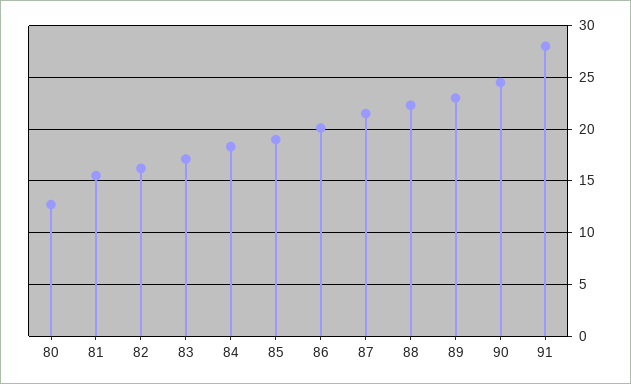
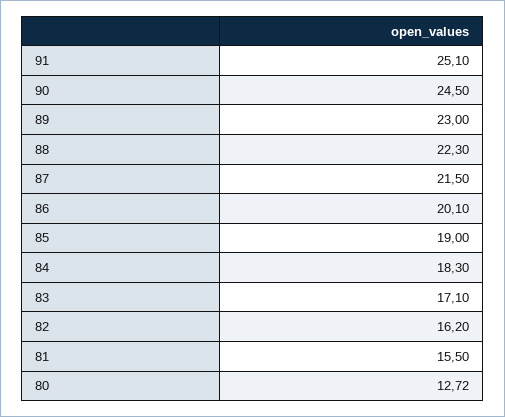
  {
    "80": 12.72,
    "81": 15.5,
    "82": 16.2,
    "83": 17.1,
    "84": 18.3,
    "85": 19,
    "86": 20.1,
    "87": 21.5,
    "88": 22.3,
    "89": 23,
    "90": 24.5,
-   "91": 28
+   "91": 25.1
  }

